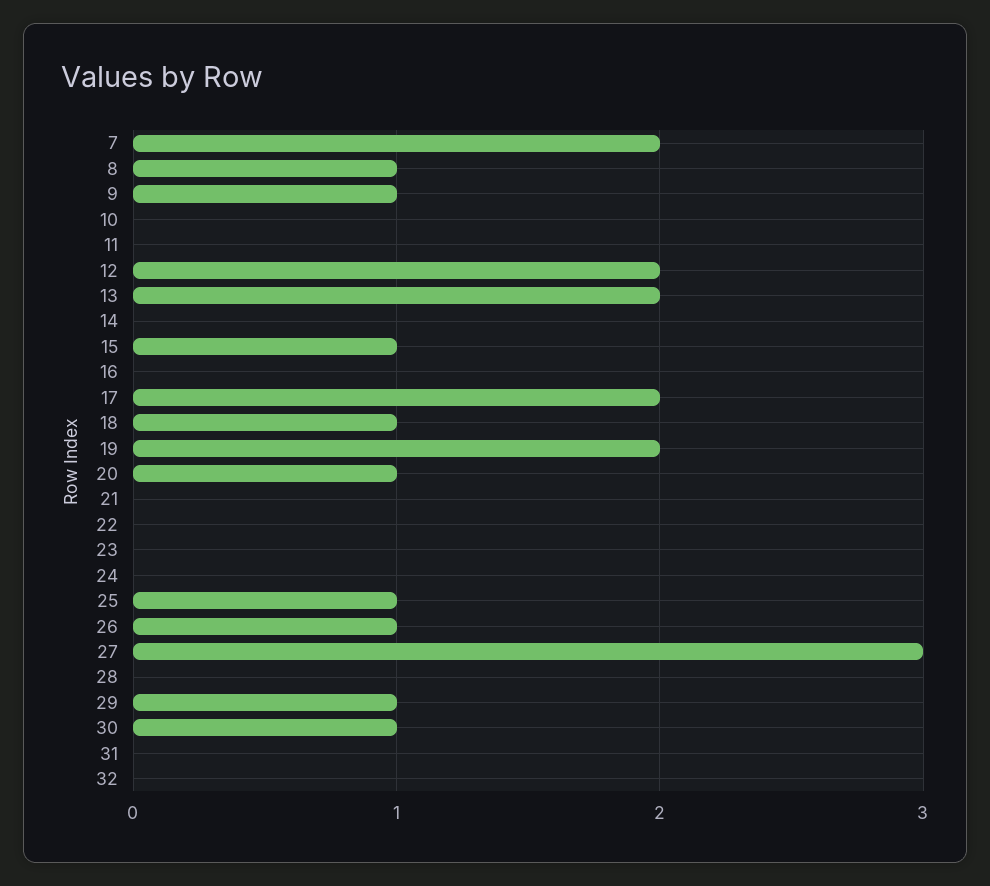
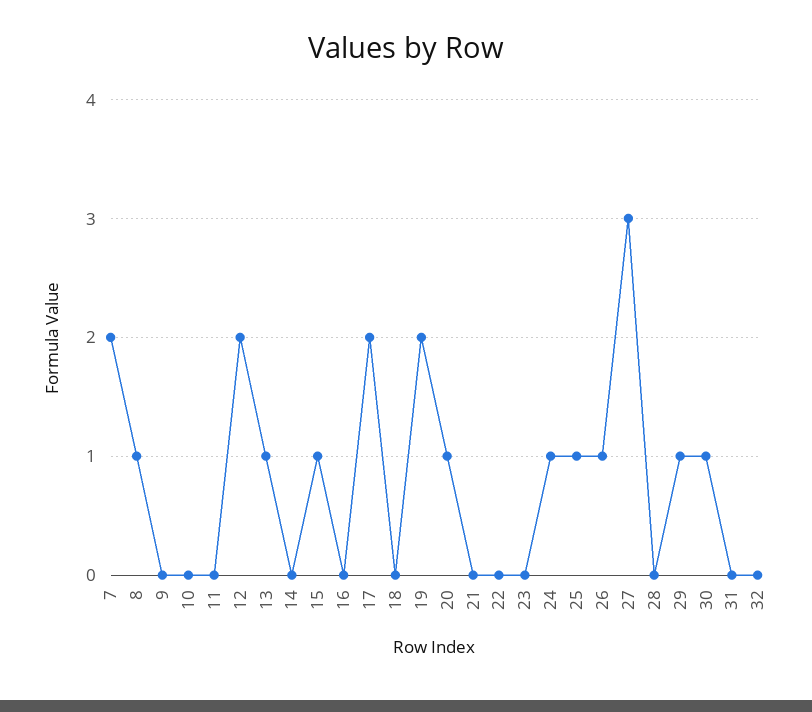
  {
    "7": 2,
    "8": 1,
-   "9": 1,
+   "9": 0,
    "10": 0,
    "11": 0,
    "12": 2,
-   "13": 2,
+   "13": 1,
    "14": 0,
    "15": 1,
    "16": 0,
    "17": 2,
-   "18": 1,
+   "18": 0,
    "19": 2,
    "20": 1,
    "21": 0,
    "22": 0,
    "23": 0,
-   "24": 0,
+   "24": 1,
    "25": 1,
    "26": 1,
    "27": 3,
    "28": 0,
    "29": 1,
    "30": 1,
    "31": 0,
    "32": 0
  }

